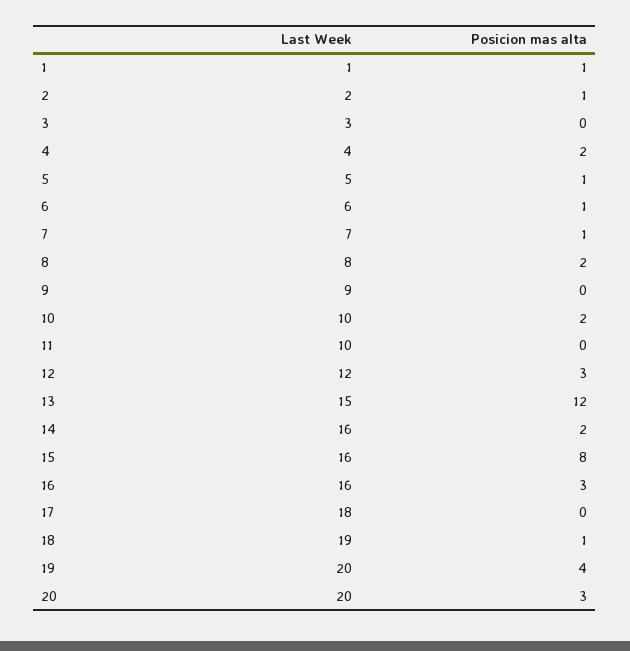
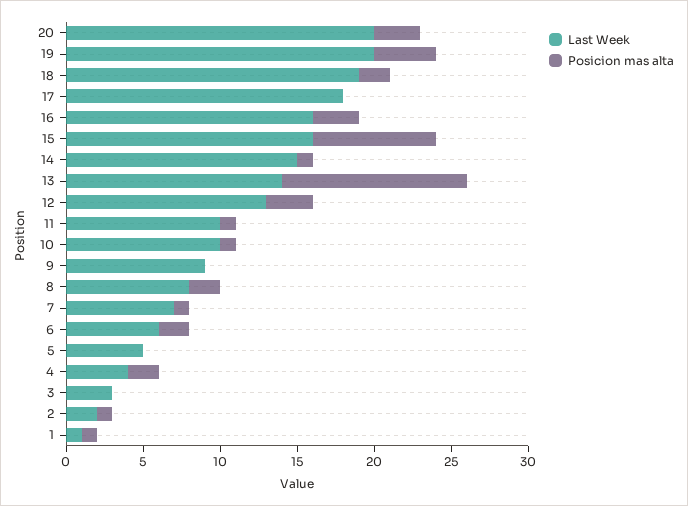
  {
    "Last Week": {
      "1": 1,
      "2": 2,
      "3": 3,
      "4": 4,
      "5": 5,
      "6": 6,
      "7": 7,
      "8": 8,
      "9": 9,
      "10": 10,
      "11": 10,
-     "12": 12,
+     "12": 13,
-     "13": 15,
+     "13": 14,
-     "14": 16,
+     "14": 15,
      "15": 16,
      "16": 16,
      "17": 18,
      "18": 19,
      "19": 20,
      "20": 20
    },
    "Posicion mas alta": {
      "1": 1,
      "2": 1,
      "3": 0,
      "4": 2,
-     "5": 1,
+     "5": 0,
-     "6": 1,
+     "6": 2,
      "7": 1,
      "8": 2,
      "9": 0,
-     "10": 2,
+     "10": 1,
-     "11": 0,
+     "11": 1,
      "12": 3,
      "13": 12,
-     "14": 2,
+     "14": 1,
      "15": 8,
      "16": 3,
      "17": 0,
-     "18": 1,
+     "18": 2,
      "19": 4,
      "20": 3
    }
  }

